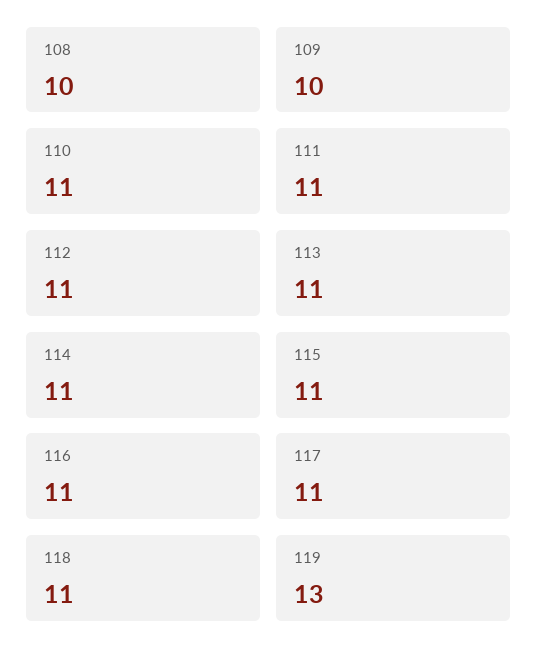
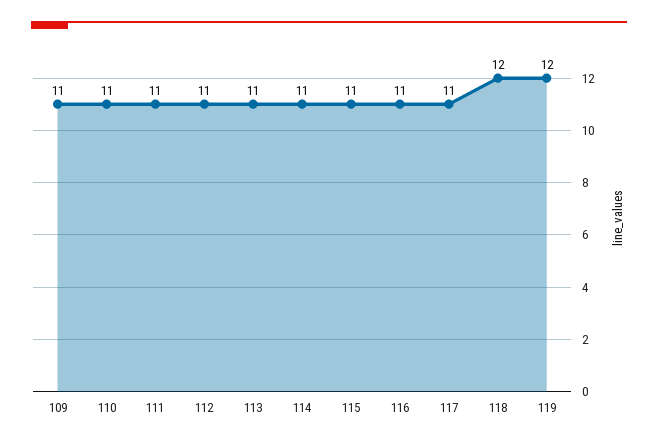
  {
-   "108": 10,
-   "109": 10,
+   "109": 11,
    "110": 11,
    "111": 11,
    "112": 11,
    "113": 11,
    "114": 11,
    "115": 11,
    "116": 11,
    "117": 11,
-   "118": 11,
+   "118": 12,
-   "119": 13
+   "119": 12
  }

